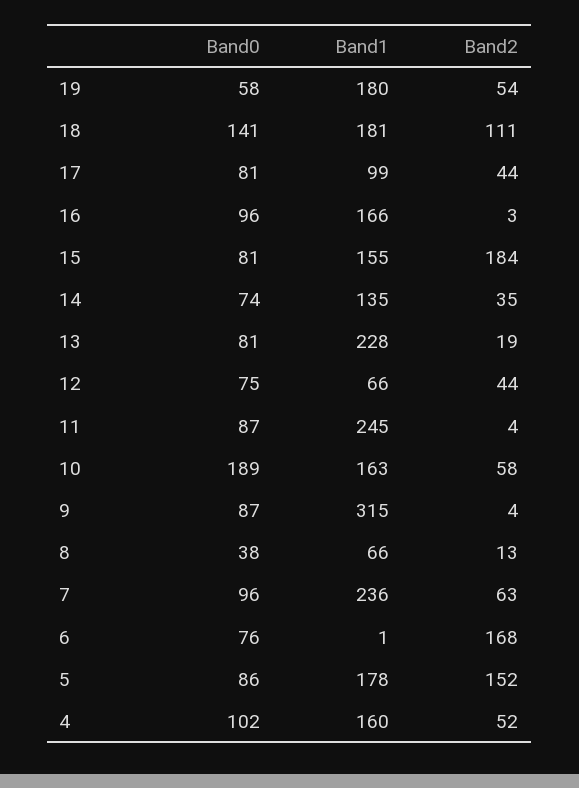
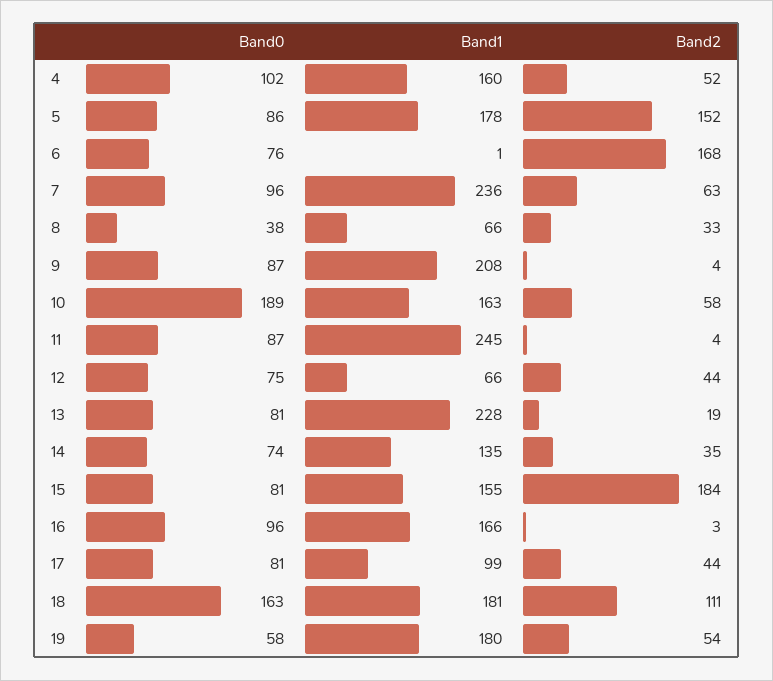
  {
    "Band0": {
      "19": 58,
-     "18": 141,
+     "18": 163,
      "17": 81,
      "16": 96,
      "15": 81,
      "14": 74,
      "13": 81,
      "12": 75,
      "11": 87,
      "10": 189,
      "9": 87,
      "8": 38,
      "7": 96,
      "6": 76,
      "5": 86,
      "4": 102
    },
    "Band1": {
      "19": 180,
      "18": 181,
      "17": 99,
      "16": 166,
      "15": 155,
      "14": 135,
      "13": 228,
      "12": 66,
      "11": 245,
      "10": 163,
-     "9": 315,
+     "9": 208,
      "8": 66,
      "7": 236,
      "6": 1,
      "5": 178,
      "4": 160
    },
    "Band2": {
      "19": 54,
      "18": 111,
      "17": 44,
      "16": 3,
      "15": 184,
      "14": 35,
      "13": 19,
      "12": 44,
      "11": 4,
      "10": 58,
      "9": 4,
-     "8": 13,
+     "8": 33,
      "7": 63,
      "6": 168,
      "5": 152,
      "4": 52
    }
  }

